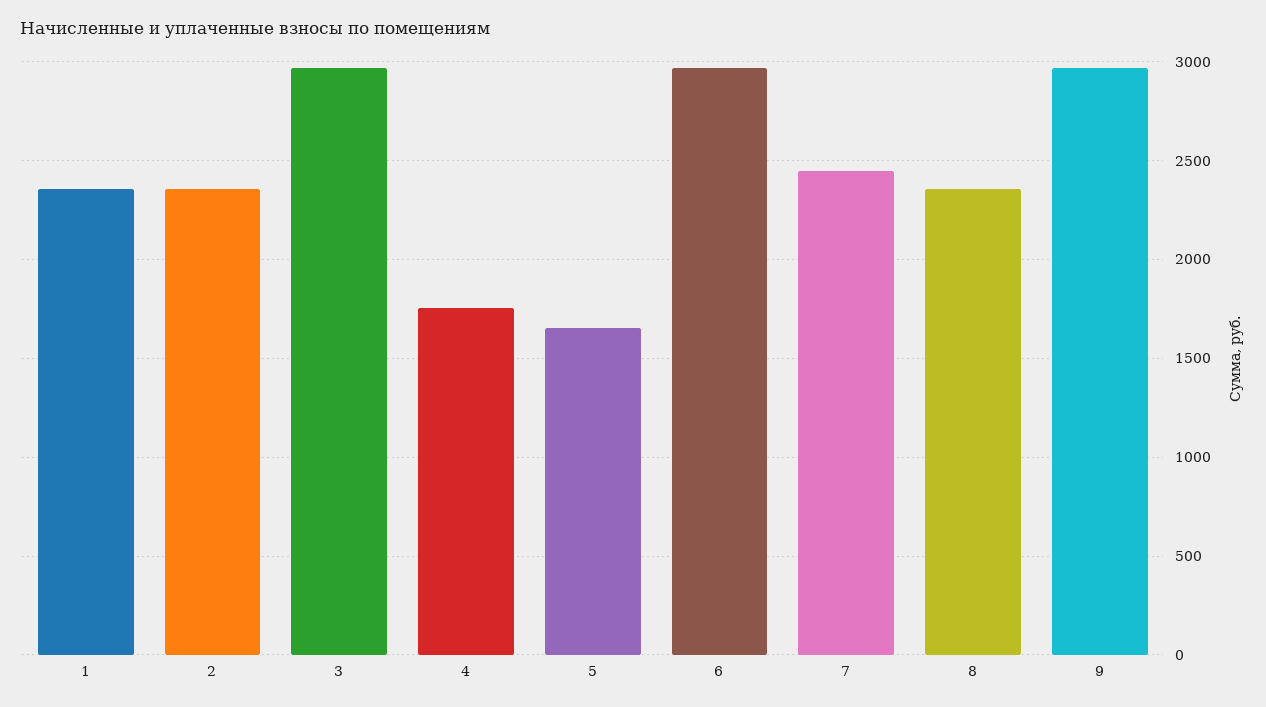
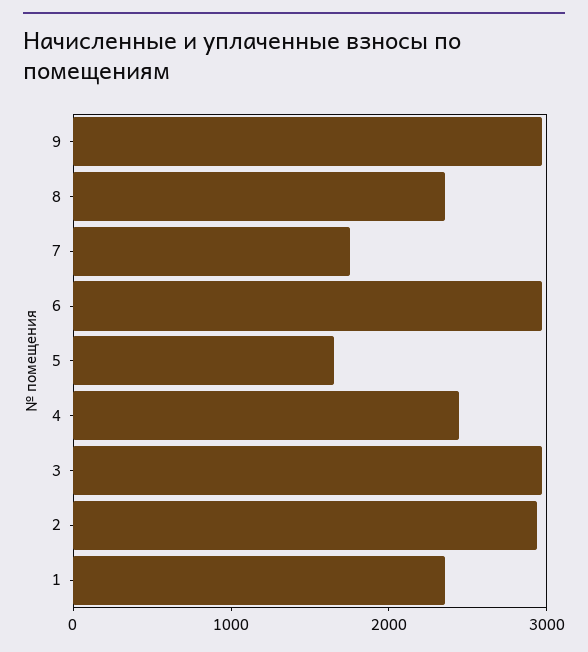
  {
    "1": 2350,
-   "2": 2350,
+   "2": 3000,
    "3": 2950,
-   "4": 1750,
+   "4": 2400,
    "5": 1650,
    "6": 2950,
-   "7": 2450,
+   "7": 1800,
    "8": 2350,
    "9": 2950
  }

